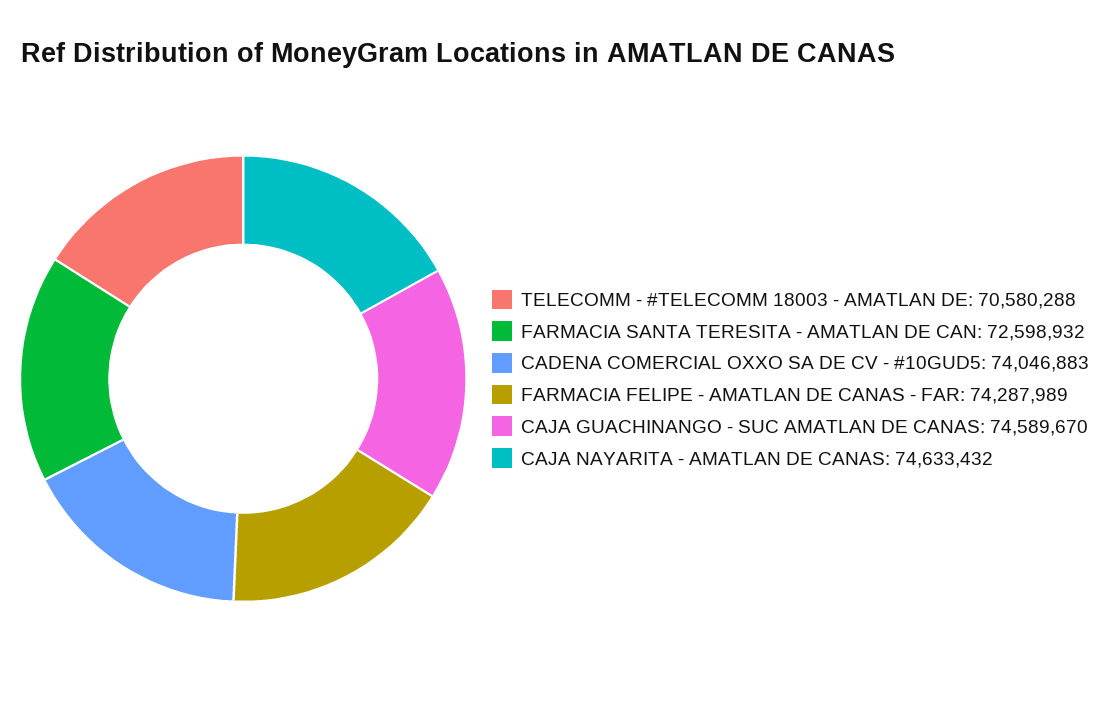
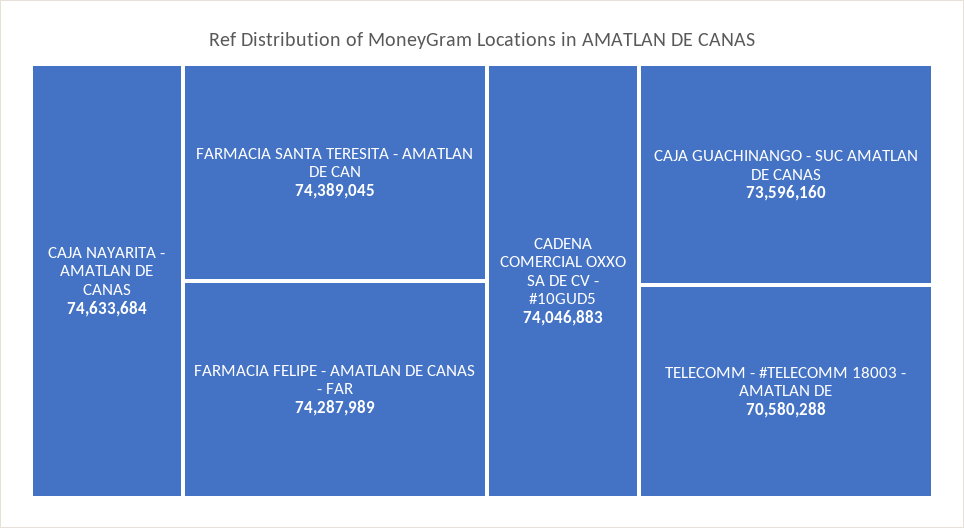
  {
    "TELECOMM - #TELECOMM 18003 - AMATLAN DE": 70580288,
-   "FARMACIA SANTA TERESITA - AMATLAN DE CAN": 72598932,
+   "FARMACIA SANTA TERESITA - AMATLAN DE CAN": 74389045,
    "CADENA COMERCIAL OXXO SA DE CV - #10GUD5": 74046883,
    "FARMACIA FELIPE - AMATLAN DE CANAS - FAR": 74287989,
-   "CAJA GUACHINANGO - SUC AMATLAN DE CANAS": 74589670,
+   "CAJA GUACHINANGO - SUC AMATLAN DE CANAS": 73596160,
-   "CAJA NAYARITA - AMATLAN DE CANAS": 74633432
+   "CAJA NAYARITA - AMATLAN DE CANAS": 74633684
  }

